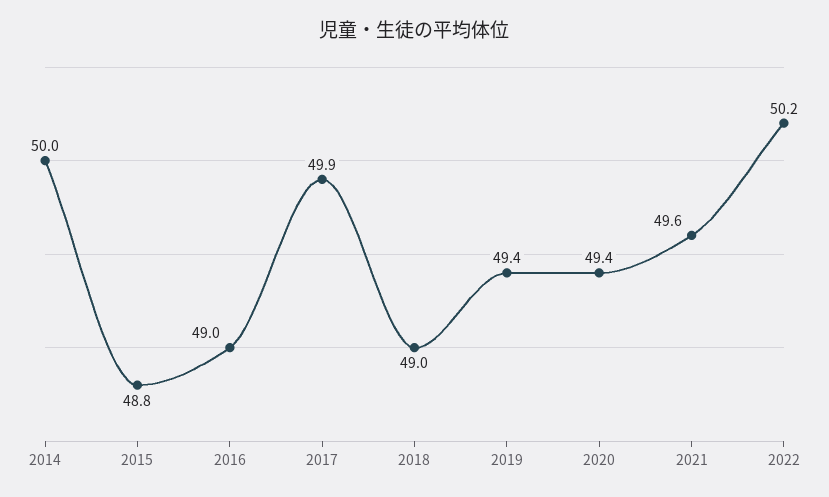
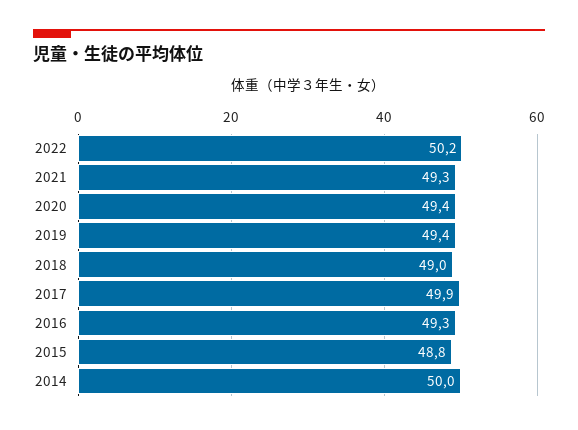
  {
    "2014": 50,
    "2015": 48.8,
-   "2016": 49,
+   "2016": 49.3,
    "2017": 49.9,
    "2018": 49,
    "2019": 49.4,
    "2020": 49.4,
-   "2021": 49.6,
+   "2021": 49.3,
    "2022": 50.2
  }

